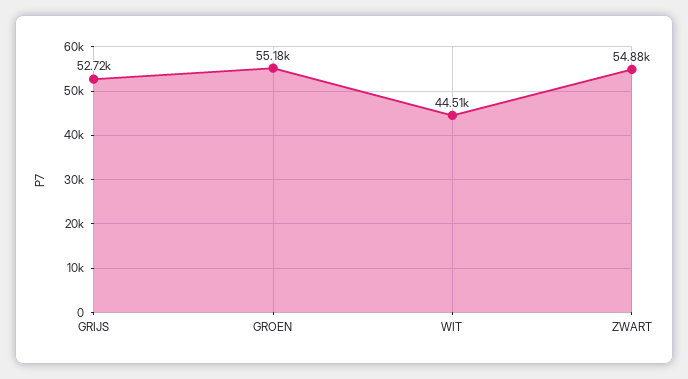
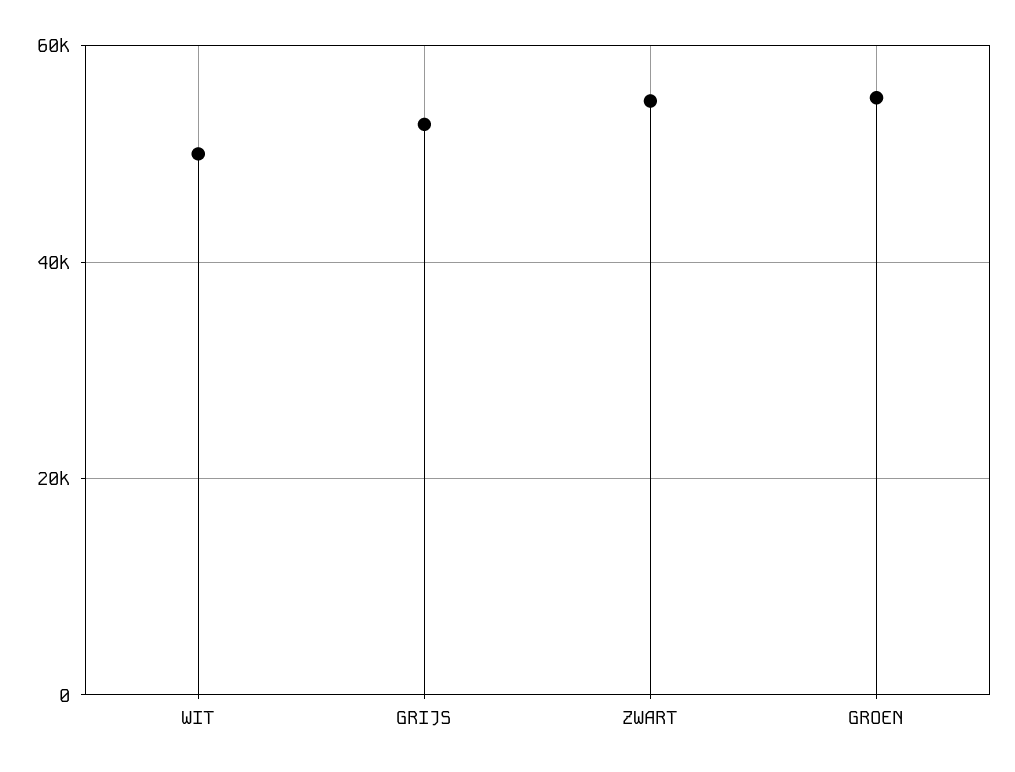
  {
    "GRIJS": 52720,
    "GROEN": 55180,
-   "WIT": 44510,
+   "WIT": 50000,
    "ZWART": 54880
  }

